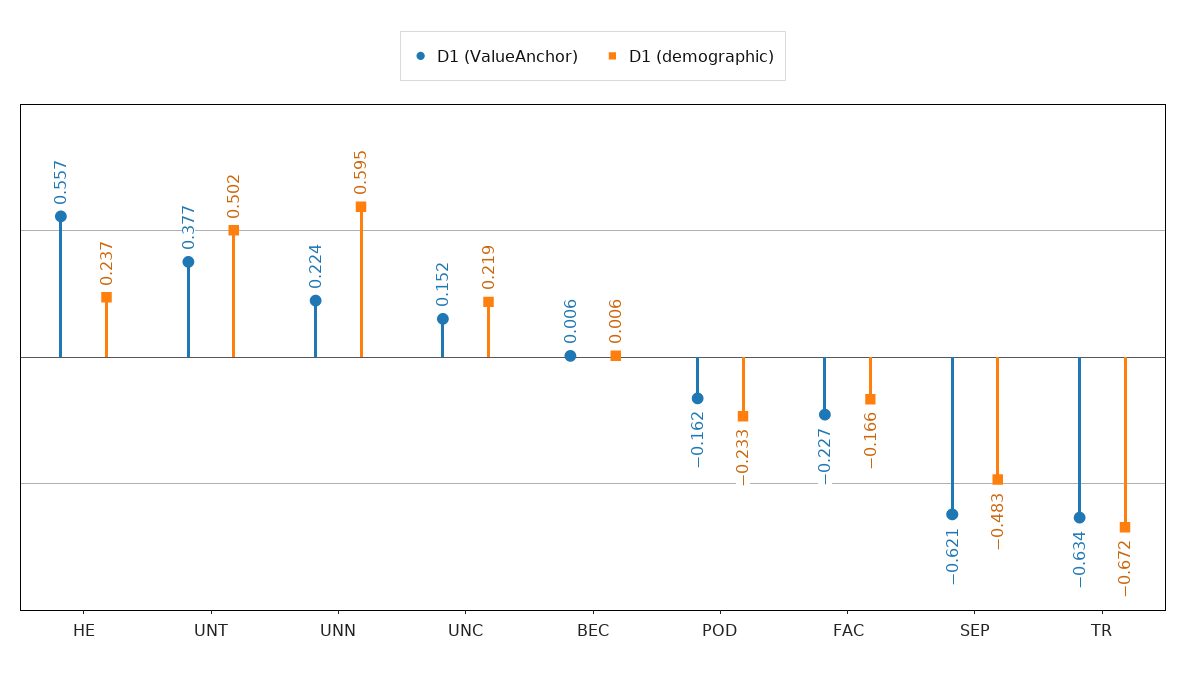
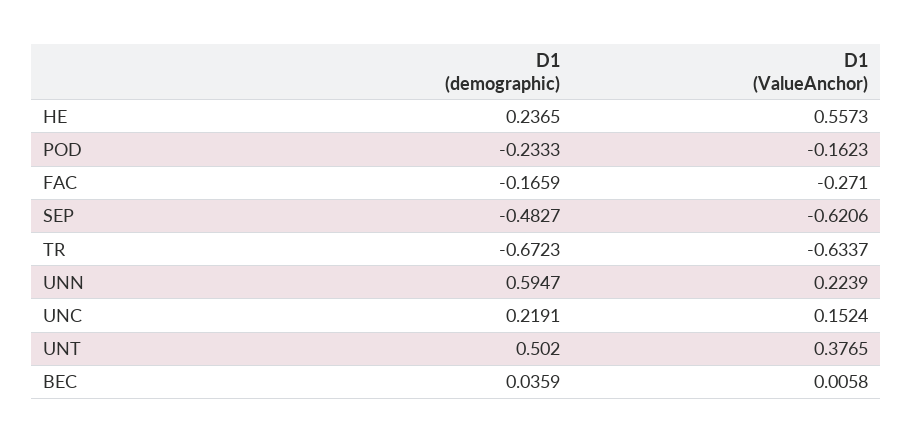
  {
    "D1 (ValueAnchor)": {
      "HE": 0.5573,
      "UNT": 0.3765,
      "UNN": 0.2239,
      "UNC": 0.1524,
      "BEC": 0.0058,
      "POD": -0.1623,
-     "FAC": -0.227,
+     "FAC": -0.271,
      "SEP": -0.6206,
      "TR": -0.6337
    },
    "D1 (demographic)": {
      "HE": 0.2365,
      "UNT": 0.502,
      "UNN": 0.5947,
      "UNC": 0.2191,
-     "BEC": 0.006,
+     "BEC": 0.0359,
      "POD": -0.2333,
      "FAC": -0.1659,
      "SEP": -0.4827,
      "TR": -0.6723
    }
  }

